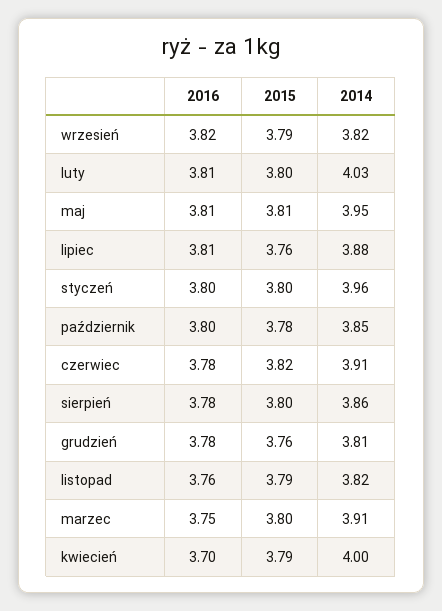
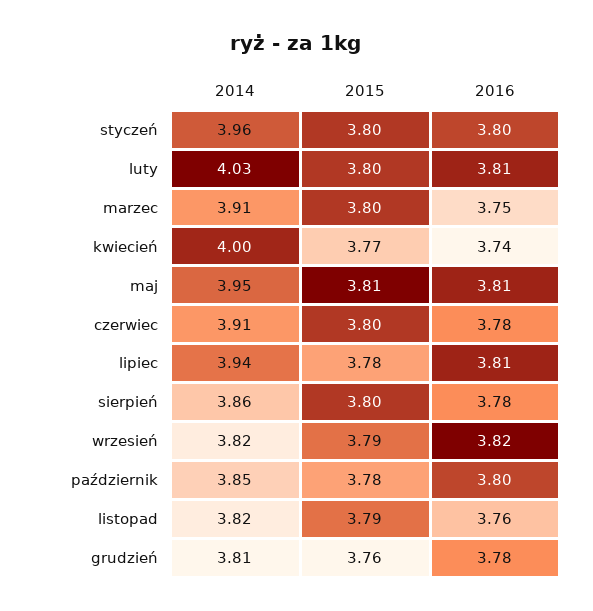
  {
    "2016": {
      "wrzesień": 3.82,
      "luty": 3.81,
      "maj": 3.81,
      "lipiec": 3.81,
      "styczeń": 3.8,
      "październik": 3.8,
      "czerwiec": 3.78,
      "sierpień": 3.78,
      "grudzień": 3.78,
      "listopad": 3.76,
      "marzec": 3.75,
-     "kwiecień": 3.7
+     "kwiecień": 3.74
    },
    "2015": {
      "wrzesień": 3.79,
      "luty": 3.8,
      "maj": 3.81,
-     "lipiec": 3.76,
+     "lipiec": 3.78,
      "styczeń": 3.8,
      "październik": 3.78,
-     "czerwiec": 3.82,
+     "czerwiec": 3.8,
      "sierpień": 3.8,
      "grudzień": 3.76,
      "listopad": 3.79,
      "marzec": 3.8,
-     "kwiecień": 3.79
+     "kwiecień": 3.77
    },
    "2014": {
      "wrzesień": 3.82,
      "luty": 4.03,
      "maj": 3.95,
-     "lipiec": 3.88,
+     "lipiec": 3.94,
      "styczeń": 3.96,
      "październik": 3.85,
      "czerwiec": 3.91,
      "sierpień": 3.86,
      "grudzień": 3.81,
      "listopad": 3.82,
      "marzec": 3.91,
      "kwiecień": 4
    }
  }

